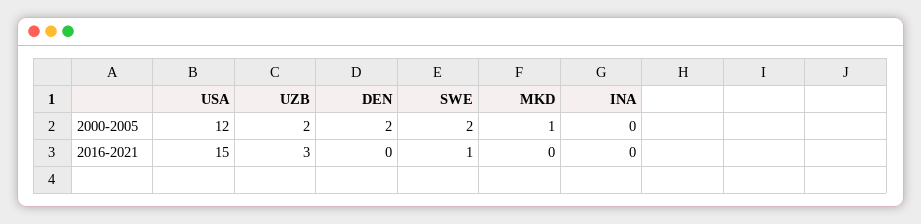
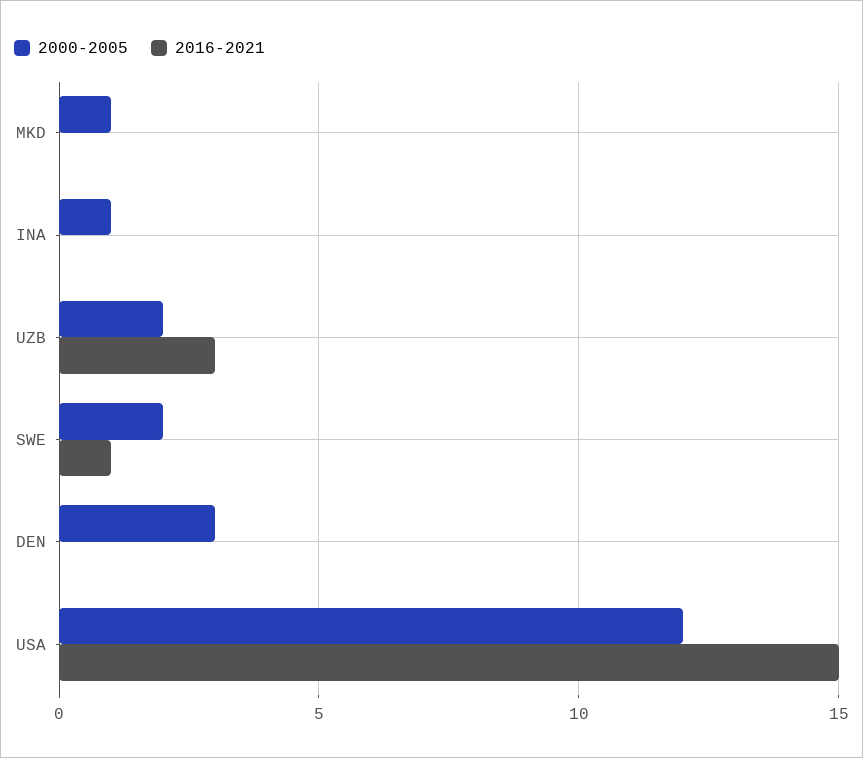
  {
    "2000-2005": {
      "USA": 12,
      "UZB": 2,
-     "DEN": 2,
+     "DEN": 3,
      "SWE": 2,
      "MKD": 1,
-     "INA": 0
+     "INA": 1
    },
    "2016-2021": {
      "USA": 15,
      "UZB": 3,
      "DEN": 0,
      "SWE": 1,
      "MKD": 0,
      "INA": 0
    }
  }

